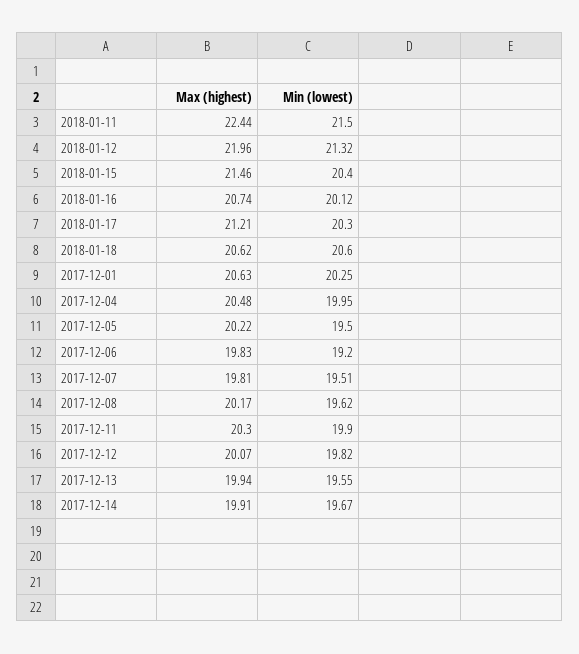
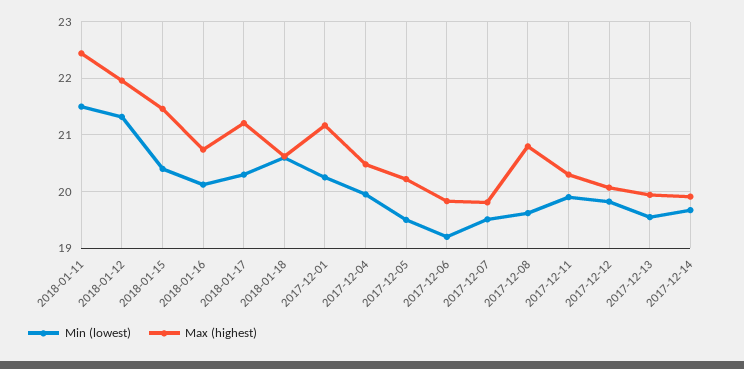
  {
    "Max (highest)": {
      "2018-01-11": 22.44,
      "2018-01-12": 21.96,
      "2018-01-15": 21.46,
      "2018-01-16": 20.74,
      "2018-01-17": 21.21,
      "2018-01-18": 20.62,
-     "2017-12-01": 20.63,
+     "2017-12-01": 21.2,
      "2017-12-04": 20.48,
      "2017-12-05": 20.22,
      "2017-12-06": 19.83,
      "2017-12-07": 19.81,
-     "2017-12-08": 20.17,
+     "2017-12-08": 20.8,
      "2017-12-11": 20.3,
      "2017-12-12": 20.07,
      "2017-12-13": 19.94,
      "2017-12-14": 19.91
    },
    "Min (lowest)": {
      "2018-01-11": 21.5,
      "2018-01-12": 21.32,
      "2018-01-15": 20.4,
      "2018-01-16": 20.12,
      "2018-01-17": 20.3,
      "2018-01-18": 20.6,
      "2017-12-01": 20.25,
      "2017-12-04": 19.95,
      "2017-12-05": 19.5,
      "2017-12-06": 19.2,
      "2017-12-07": 19.51,
      "2017-12-08": 19.62,
      "2017-12-11": 19.9,
      "2017-12-12": 19.82,
      "2017-12-13": 19.55,
      "2017-12-14": 19.67
    }
  }

